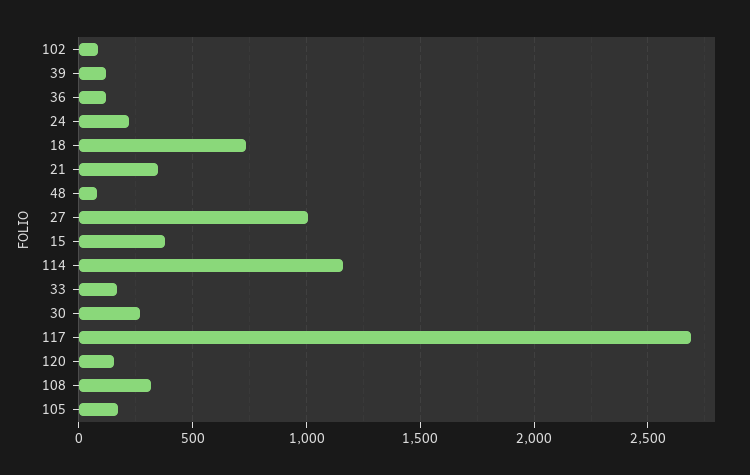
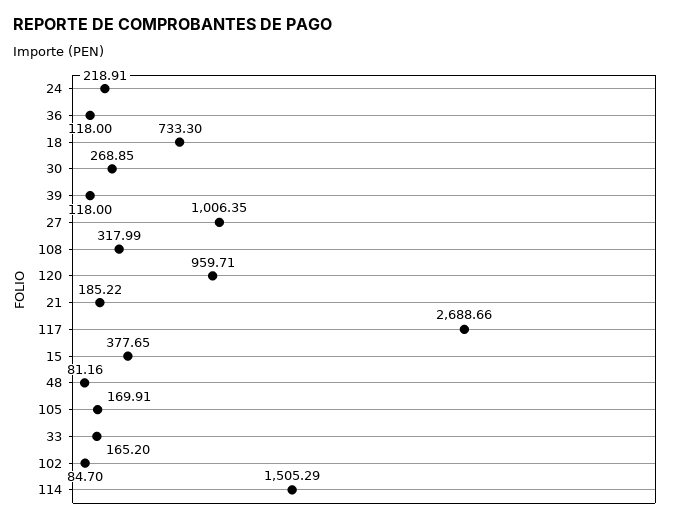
  {
    "102": 84.7,
    "39": 118,
    "36": 118,
    "24": 218.91,
    "18": 733.3,
-   "21": 350,
+   "21": 185.22,
    "48": 81.16,
    "27": 1006.35,
    "15": 377.65,
-   "114": 1150,
+   "114": 1505.29,
    "33": 165.2,
    "30": 268.85,
    "117": 2688.66,
-   "120": 150,
+   "120": 959.71,
    "108": 317.99,
    "105": 169.91
  }

